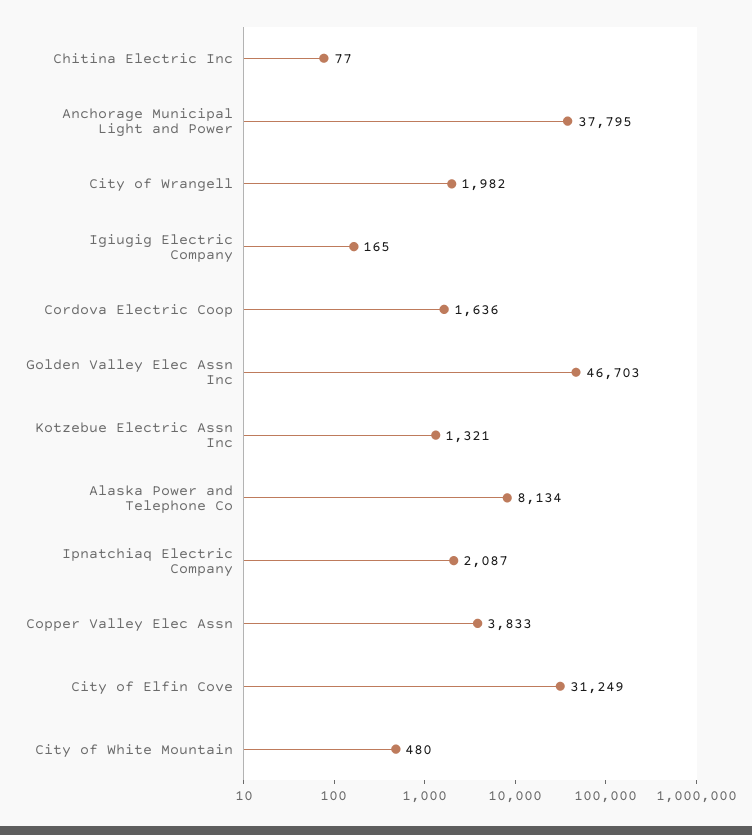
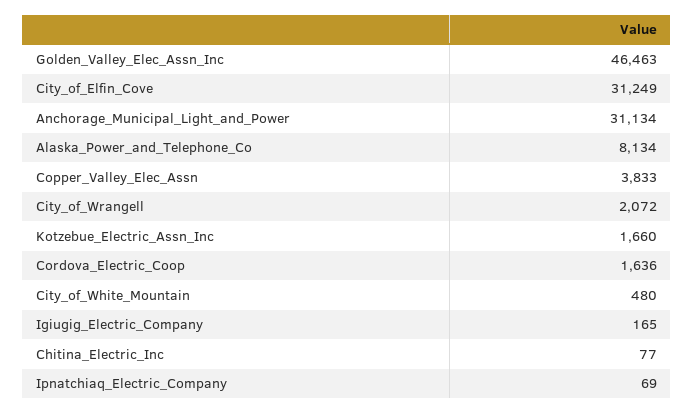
  {
    "Chitina Electric Inc": 77,
-   "Anchorage Municipal Light and Power": 37795,
+   "Anchorage Municipal Light and Power": 31134,
-   "City of Wrangell": 1982,
+   "City of Wrangell": 2072,
    "Igiugig Electric Company": 165,
    "Cordova Electric Coop": 1636,
-   "Golden Valley Elec Assn Inc": 46703,
+   "Golden Valley Elec Assn Inc": 46463,
-   "Kotzebue Electric Assn Inc": 1321,
+   "Kotzebue Electric Assn Inc": 1660,
    "Alaska Power and Telephone Co": 8134,
-   "Ipnatchiaq Electric Company": 2087,
+   "Ipnatchiaq Electric Company": 69,
    "Copper Valley Elec Assn": 3833,
    "City of Elfin Cove": 31249,
    "City of White Mountain": 480
  }

